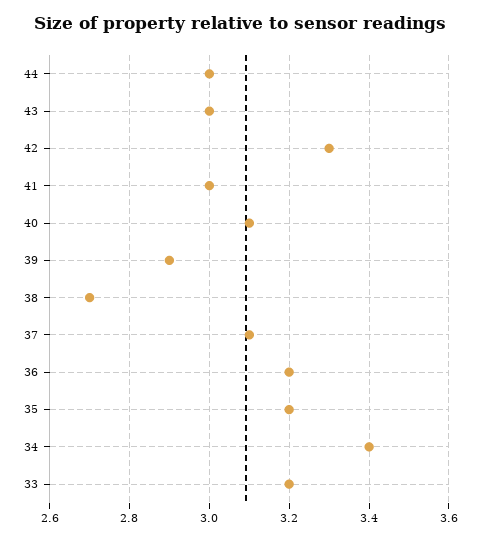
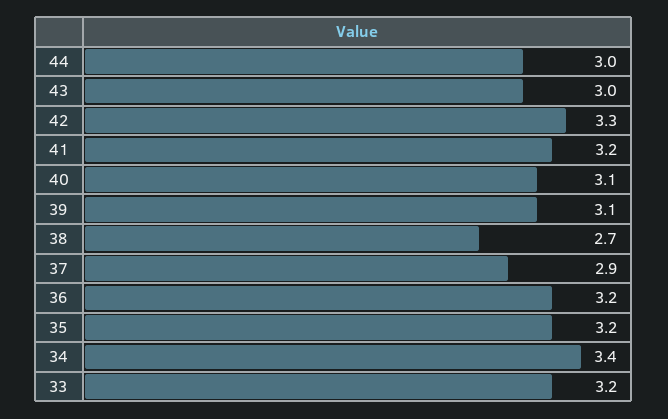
  {
    "44": 3,
    "43": 3,
    "42": 3.3,
-   "41": 3,
+   "41": 3.2,
    "40": 3.1,
-   "39": 2.9,
+   "39": 3.1,
    "38": 2.7,
-   "37": 3.1,
+   "37": 2.9,
    "36": 3.2,
    "35": 3.2,
    "34": 3.4,
    "33": 3.2
  }

